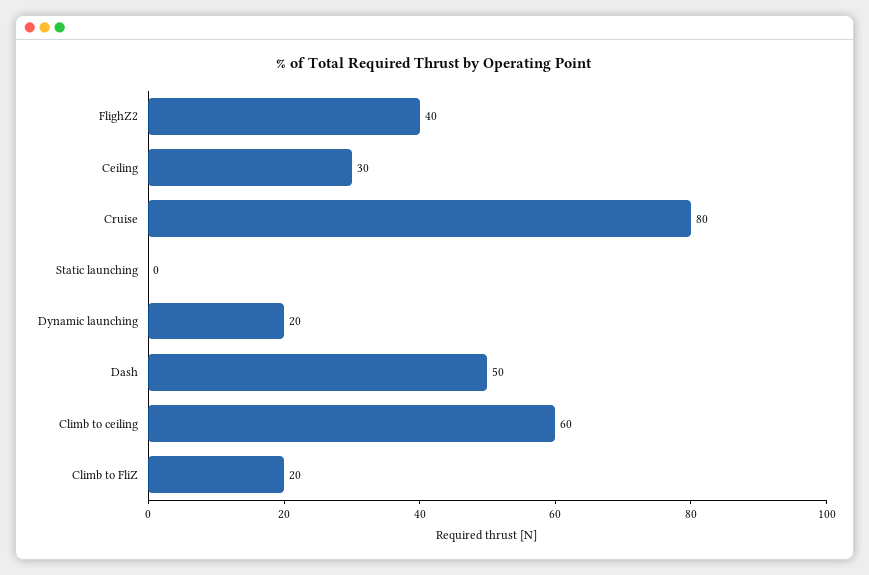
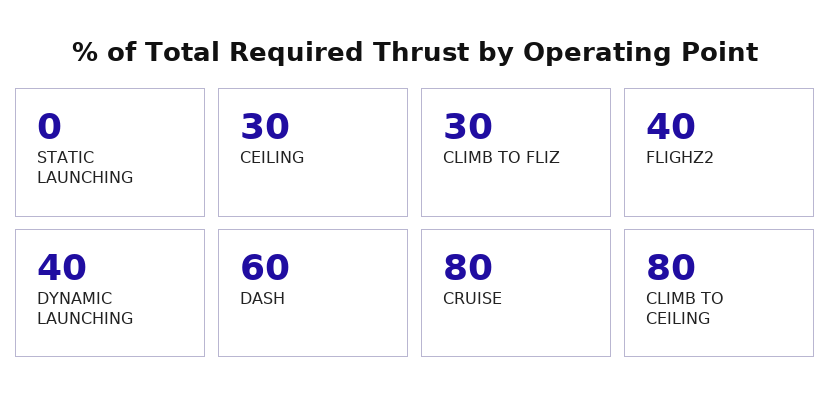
  {
    "FlighZ2": 40,
    "Ceiling": 30,
    "Cruise": 80,
    "Static launching": 0,
-   "Dynamic launching": 20,
+   "Dynamic launching": 40,
-   "Dash": 50,
+   "Dash": 60,
-   "Climb to ceiling": 60,
+   "Climb to ceiling": 80,
-   "Climb to FliZ": 20
+   "Climb to FliZ": 30
  }

